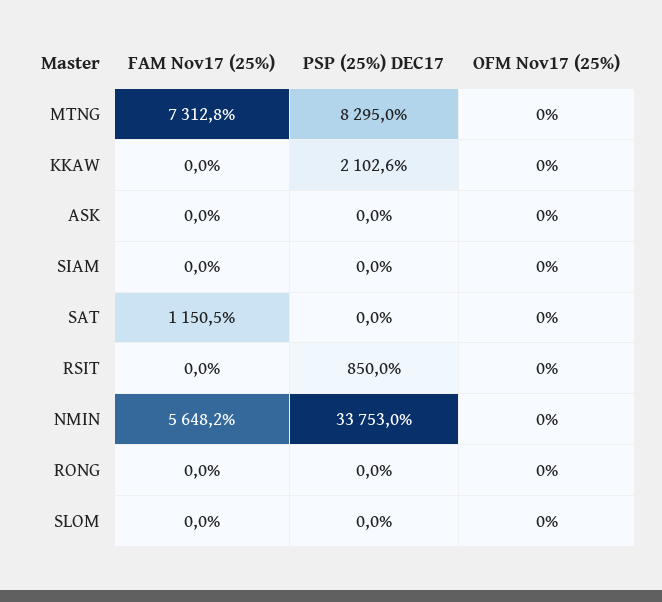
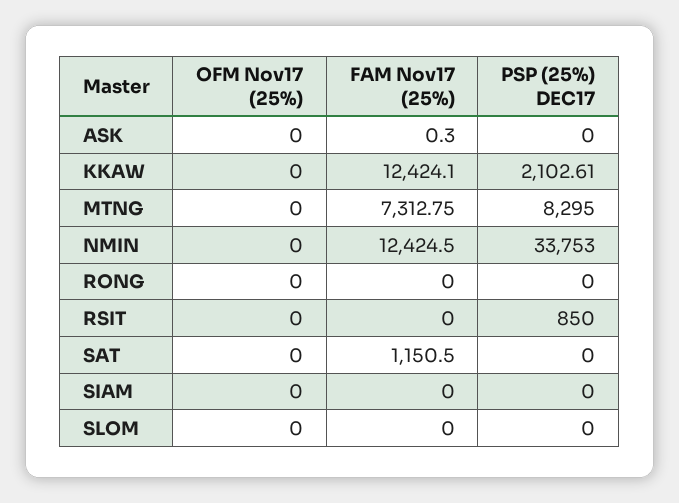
  {
    "FAM Nov17 (25%)": {
      "MTNG": 7312.75,
-     "KKAW": 0,
+     "KKAW": 12424.1,
-     "ASK": 0,
+     "ASK": 0.3,
      "SIAM": 0,
      "SAT": 1150.5,
      "RSIT": 0,
-     "NMIN": 5648.2,
+     "NMIN": 12424.5,
      "RONG": 0,
      "SLOM": 0
    },
    "PSP (25%) DEC17": {
      "MTNG": 8295,
      "KKAW": 2102.61,
      "ASK": 0,
      "SIAM": 0,
      "SAT": 0,
      "RSIT": 850,
      "NMIN": 33753,
      "RONG": 0,
      "SLOM": 0
    },
    "OFM Nov17 (25%)": {
      "MTNG": 0,
      "KKAW": 0,
      "ASK": 0,
      "SIAM": 0,
      "SAT": 0,
      "RSIT": 0,
      "NMIN": 0,
      "RONG": 0,
      "SLOM": 0
    }
  }

